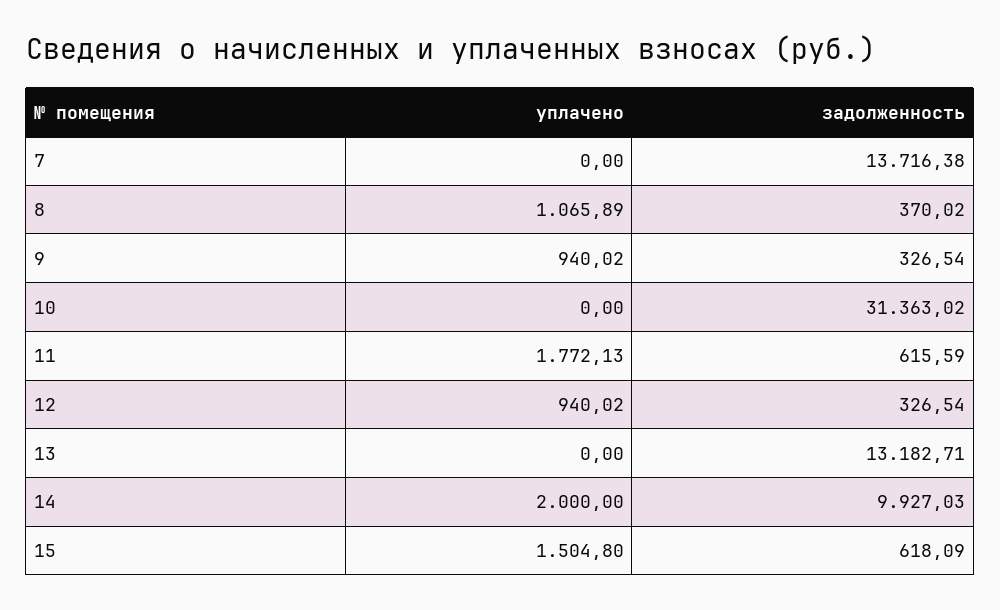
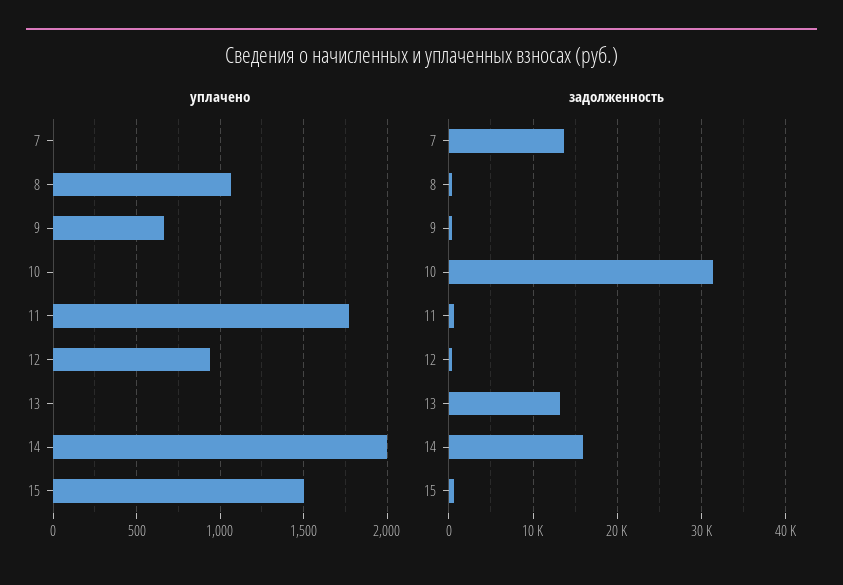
  {
    "уплачено": {
      "7": 0,
      "8": 1065.89,
-     "9": 940.02,
+     "9": 650,
      "10": 0,
      "11": 1772.13,
      "12": 940.02,
      "13": 0,
      "14": 2000,
      "15": 1504.8
    },
    "задолженность": {
      "7": 13716.38,
      "8": 370.02,
      "9": 326.54,
      "10": 31363.02,
      "11": 615.59,
      "12": 326.54,
      "13": 13182.71,
-     "14": 9927.03,
+     "14": 16000,
      "15": 618.09
    }
  }

